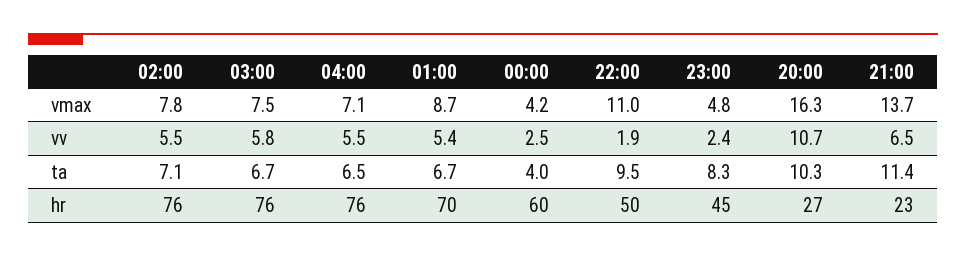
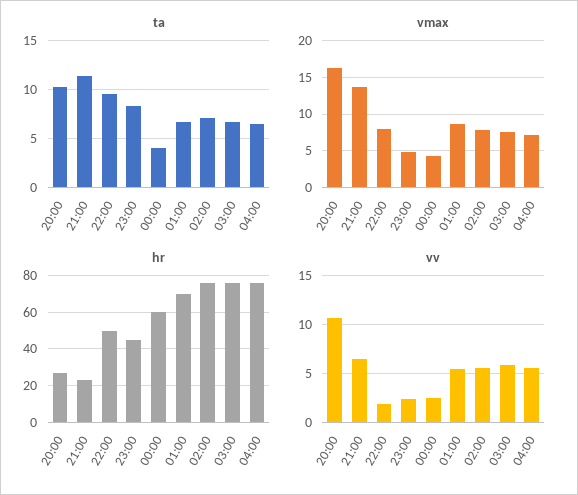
  {
    "vmax": {
      "02:00": 7.8,
      "03:00": 7.5,
      "04:00": 7.1,
      "01:00": 8.7,
      "00:00": 4.2,
-     "22:00": 11,
+     "22:00": 8,
      "23:00": 4.8,
      "20:00": 16.3,
      "21:00": 13.7
    },
    "vv": {
      "02:00": 5.5,
      "03:00": 5.8,
      "04:00": 5.5,
      "01:00": 5.4,
      "00:00": 2.5,
      "22:00": 1.9,
      "23:00": 2.4,
      "20:00": 10.7,
      "21:00": 6.5
    },
    "ta": {
      "02:00": 7.1,
      "03:00": 6.7,
      "04:00": 6.5,
      "01:00": 6.7,
      "00:00": 4,
      "22:00": 9.5,
      "23:00": 8.3,
      "20:00": 10.3,
      "21:00": 11.4
    },
    "hr": {
      "02:00": 76,
      "03:00": 76,
      "04:00": 76,
      "01:00": 70,
      "00:00": 60,
      "22:00": 50,
      "23:00": 45,
      "20:00": 27,
      "21:00": 23
    }
  }

